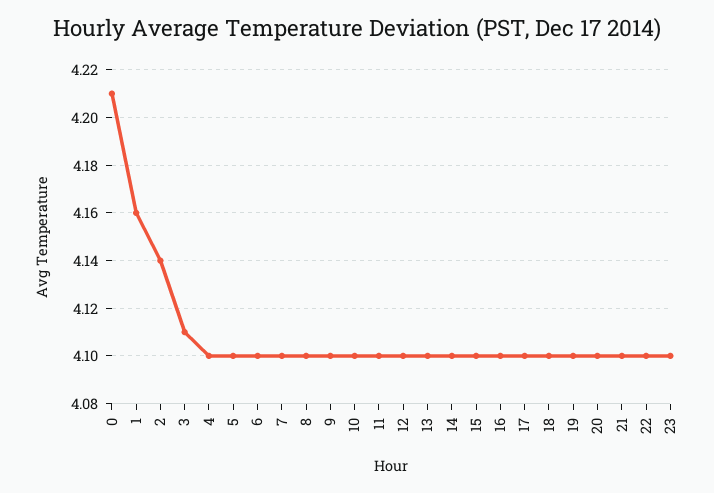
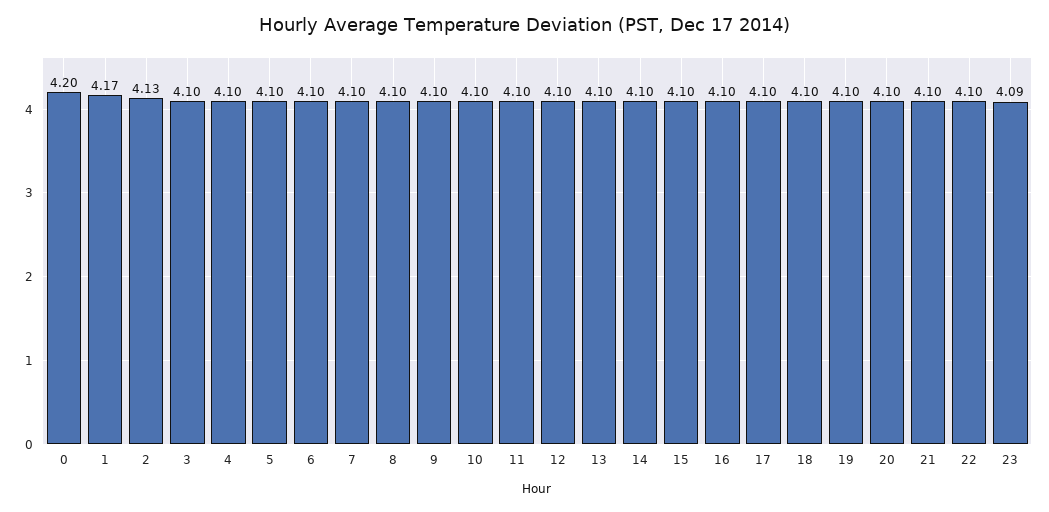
  {
-   "0": 4.21,
+   "0": 4.2,
-   "1": 4.16,
+   "1": 4.17,
-   "2": 4.14,
+   "2": 4.13,
-   "3": 4.11,
+   "3": 4.1,
    "4": 4.1,
    "5": 4.1,
    "6": 4.1,
    "7": 4.1,
    "8": 4.1,
    "9": 4.1,
    "10": 4.1,
    "11": 4.1,
    "12": 4.1,
    "13": 4.1,
    "14": 4.1,
    "15": 4.1,
    "16": 4.1,
    "17": 4.1,
    "18": 4.1,
    "19": 4.1,
    "20": 4.1,
    "21": 4.1,
    "22": 4.1,
-   "23": 4.1
+   "23": 4.09
  }

